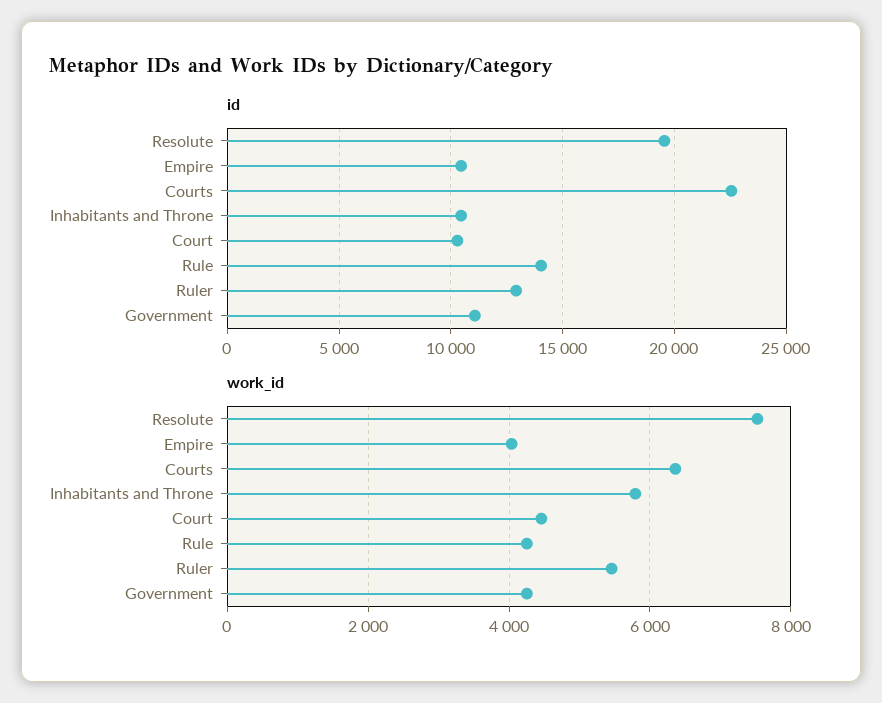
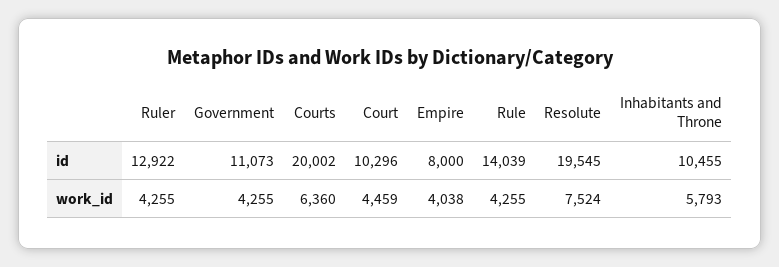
  {
    "id": {
      "Resolute": 19545,
-     "Empire": 10500,
+     "Empire": 8000,
-     "Courts": 22500,
+     "Courts": 20002,
      "Inhabitants and Throne": 10455,
      "Court": 10296,
      "Rule": 14039,
      "Ruler": 12922,
      "Government": 11073
    },
    "work_id": {
      "Resolute": 7524,
      "Empire": 4038,
      "Courts": 6360,
      "Inhabitants and Throne": 5793,
      "Court": 4459,
      "Rule": 4255,
-     "Ruler": 5400,
+     "Ruler": 4255,
      "Government": 4255
    }
  }

